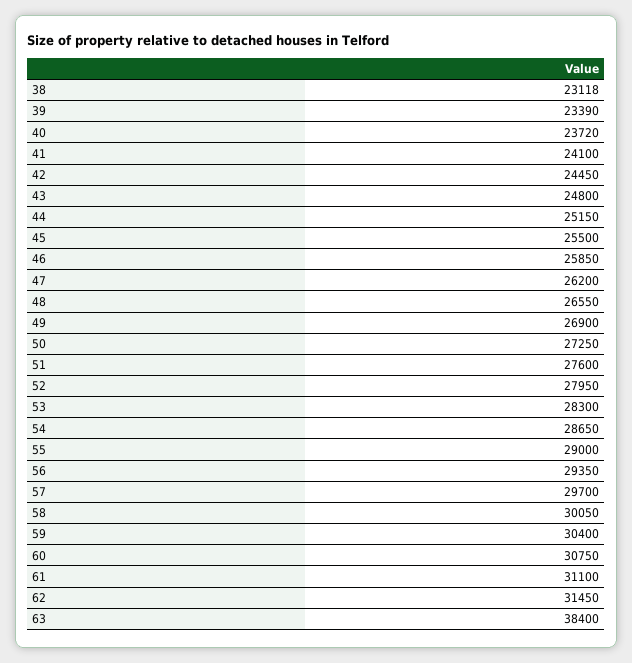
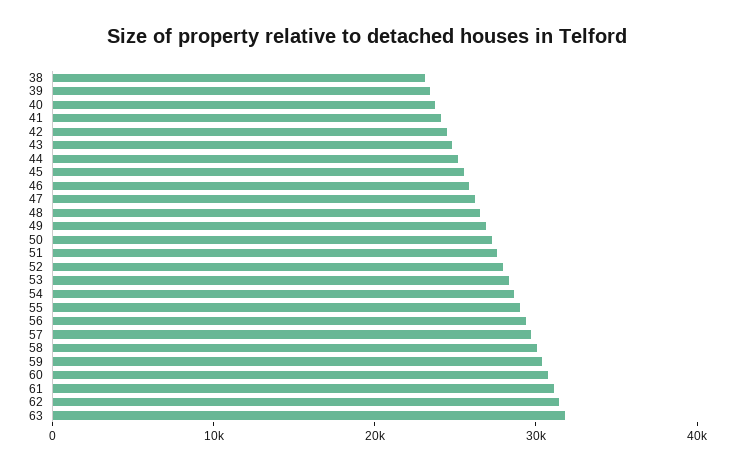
  {
    "38": 23118,
    "39": 23390,
    "40": 23720,
    "41": 24100,
    "42": 24450,
    "43": 24800,
    "44": 25150,
    "45": 25500,
    "46": 25850,
    "47": 26200,
    "48": 26550,
    "49": 26900,
    "50": 27250,
    "51": 27600,
    "52": 27950,
    "53": 28300,
    "54": 28650,
    "55": 29000,
    "56": 29350,
    "57": 29700,
    "58": 30050,
    "59": 30400,
    "60": 30750,
    "61": 31100,
    "62": 31450,
-   "63": 38400
+   "63": 32000
  }

